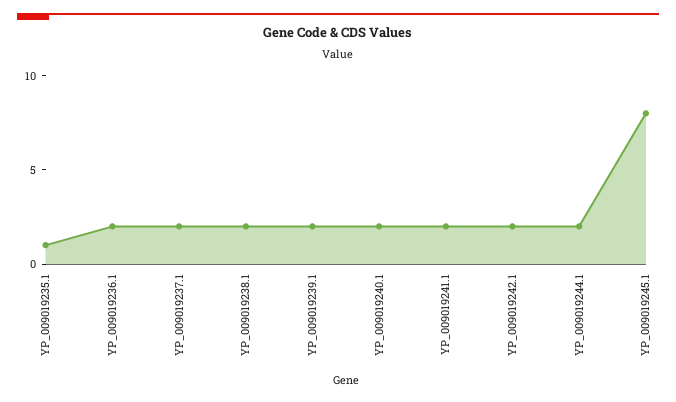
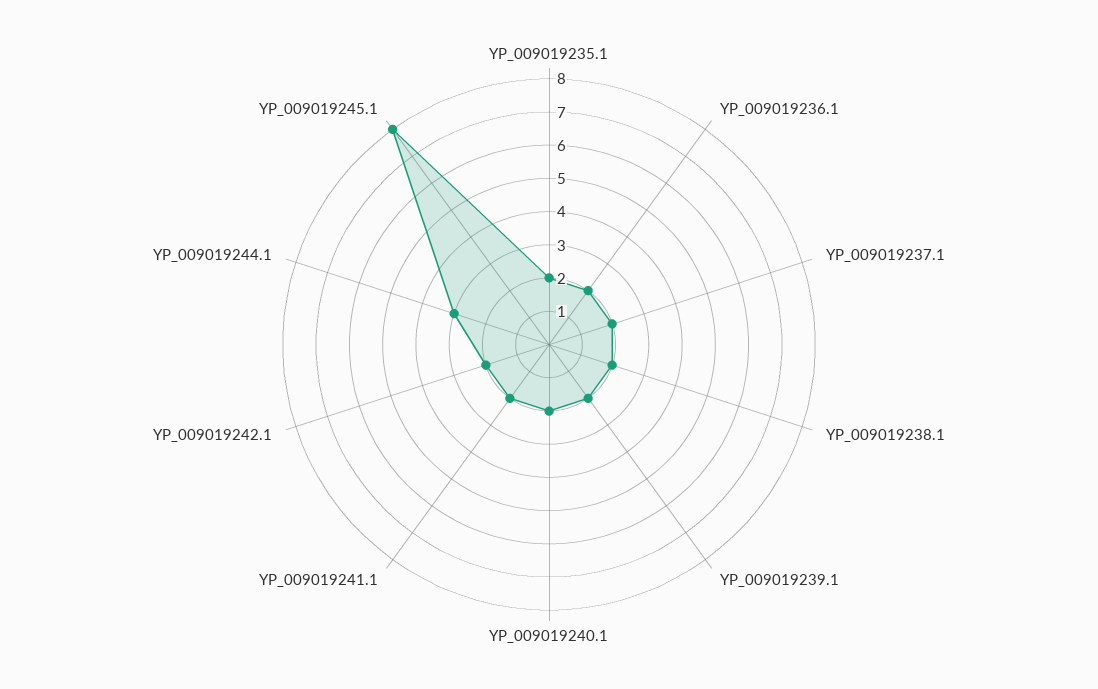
  {
-   "YP_009019235.1": 1,
+   "YP_009019235.1": 2,
    "YP_009019236.1": 2,
    "YP_009019237.1": 2,
    "YP_009019238.1": 2,
    "YP_009019239.1": 2,
    "YP_009019240.1": 2,
    "YP_009019241.1": 2,
    "YP_009019242.1": 2,
-   "YP_009019244.1": 2,
+   "YP_009019244.1": 3,
    "YP_009019245.1": 8
  }

